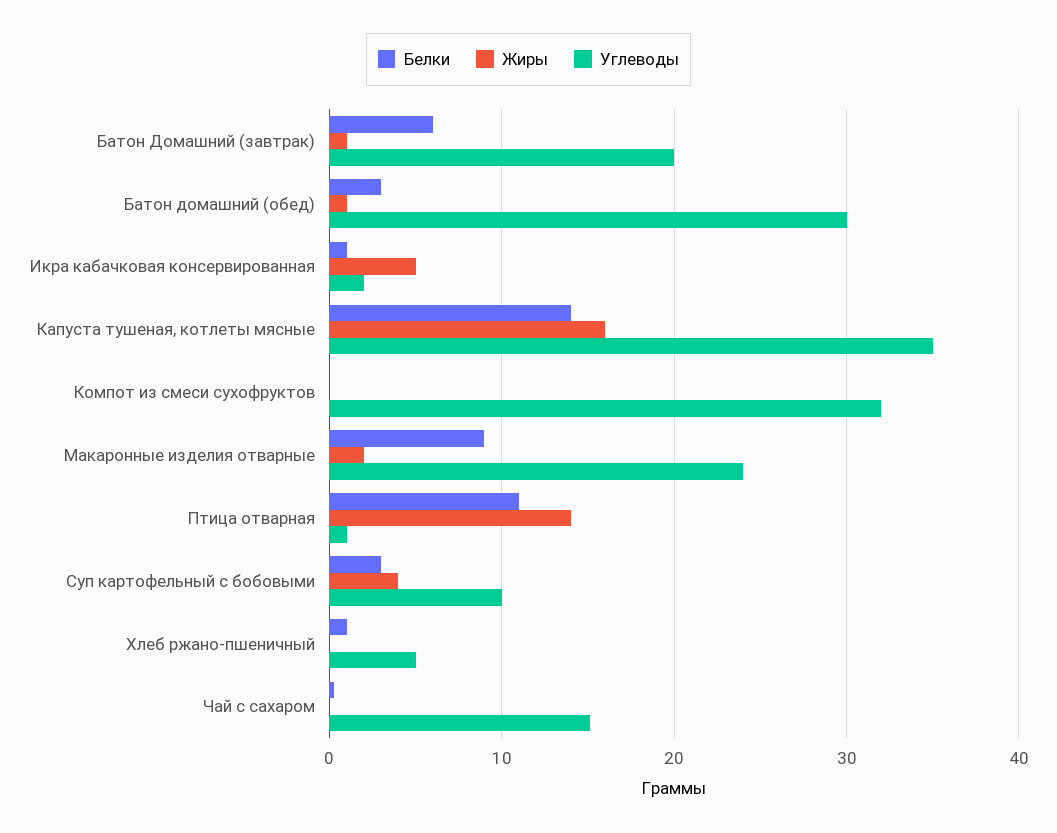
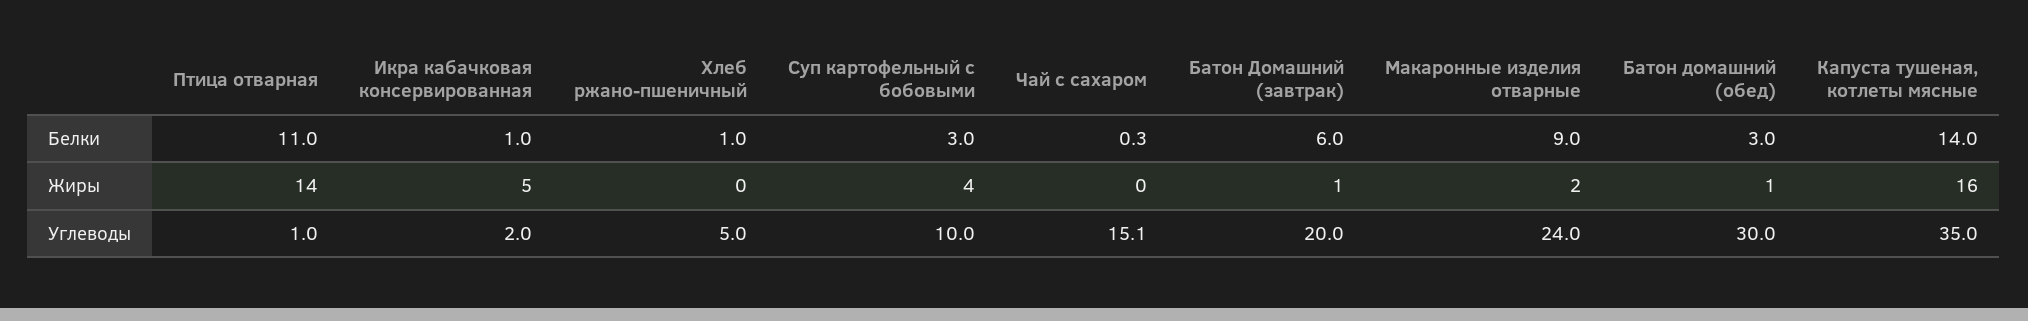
  {
    "Белки": {
      "Батон Домашний (завтрак)": 6,
      "Батон домашний (обед)": 3,
      "Икра кабачковая консервированная": 1,
      "Капуста тушеная, котлеты мясные": 14,
-     "Компот из смеси сухофруктов": 0,
      "Макаронные изделия отварные": 9,
      "Птица отварная": 11,
      "Суп картофельный с бобовыми": 3,
      "Хлеб ржано-пшеничный": 1,
      "Чай с сахаром": 0.3
    },
    "Жиры": {
      "Батон Домашний (завтрак)": 1,
      "Батон домашний (обед)": 1,
      "Икра кабачковая консервированная": 5,
      "Капуста тушеная, котлеты мясные": 16,
-     "Компот из смеси сухофруктов": 0,
      "Макаронные изделия отварные": 2,
      "Птица отварная": 14,
      "Суп картофельный с бобовыми": 4,
      "Хлеб ржано-пшеничный": 0,
      "Чай с сахаром": 0
    },
    "Углеводы": {
      "Батон Домашний (завтрак)": 20,
      "Батон домашний (обед)": 30,
      "Икра кабачковая консервированная": 2,
      "Капуста тушеная, котлеты мясные": 35,
-     "Компот из смеси сухофруктов": 32,
      "Макаронные изделия отварные": 24,
      "Птица отварная": 1,
      "Суп картофельный с бобовыми": 10,
      "Хлеб ржано-пшеничный": 5,
      "Чай с сахаром": 15.1
    }
  }

